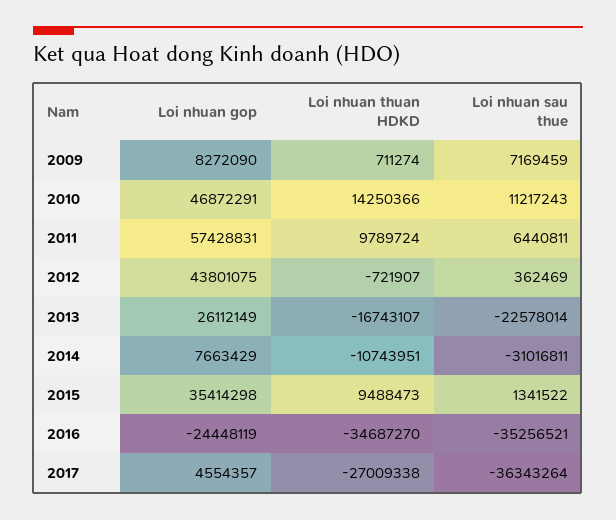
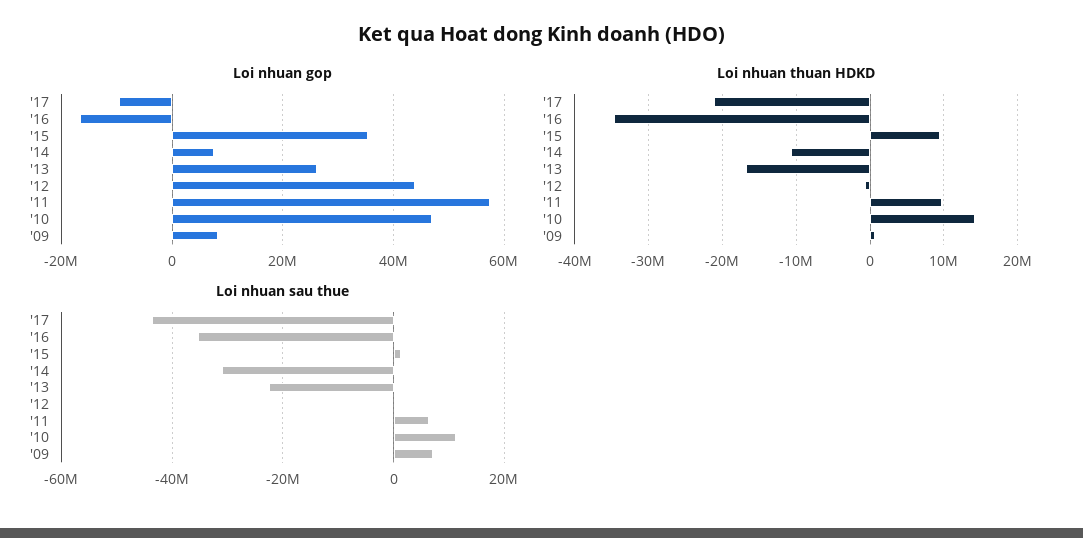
  {
    "Loi nhuan gop": {
      "2009": 8272090,
      "2010": 46872291,
      "2011": 57428831,
      "2012": 43801075,
      "2013": 26112149,
      "2014": 7663429,
      "2015": 35414298,
-     "2016": -24448119,
+     "2016": -16000000,
-     "2017": 4554357
+     "2017": -10000000
    },
    "Loi nhuan thuan HDKD": {
      "2009": 711274,
      "2010": 14250366,
      "2011": 9789724,
      "2012": -721907,
      "2013": -16743107,
      "2014": -10743951,
      "2015": 9488473,
      "2016": -34687270,
-     "2017": -27009338
+     "2017": -21000000
    },
    "Loi nhuan sau thue": {
      "2009": 7169459,
      "2010": 11217243,
      "2011": 6440811,
      "2012": 362469,
      "2013": -22578014,
      "2014": -31016811,
      "2015": 1341522,
      "2016": -35256521,
-     "2017": -36343264
+     "2017": -44000000
    }
  }

